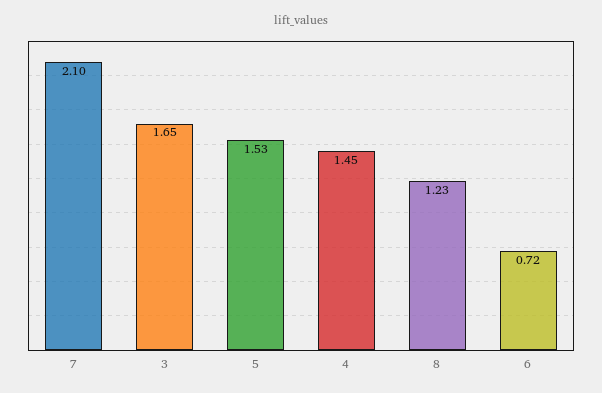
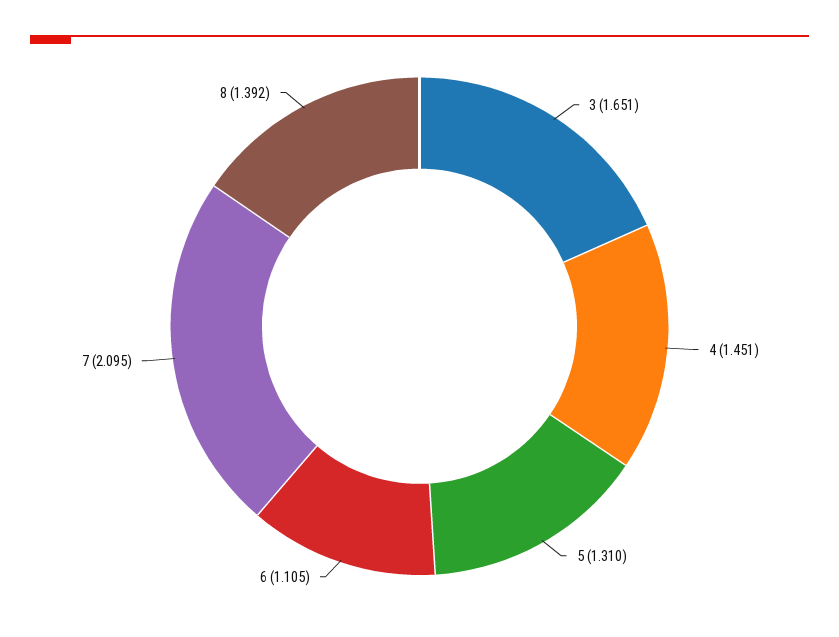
  {
    "7": 2.095,
    "3": 1.651,
-   "5": 1.53,
+   "5": 1.31,
    "4": 1.451,
-   "8": 1.23,
+   "8": 1.392,
-   "6": 0.72
+   "6": 1.105
  }

